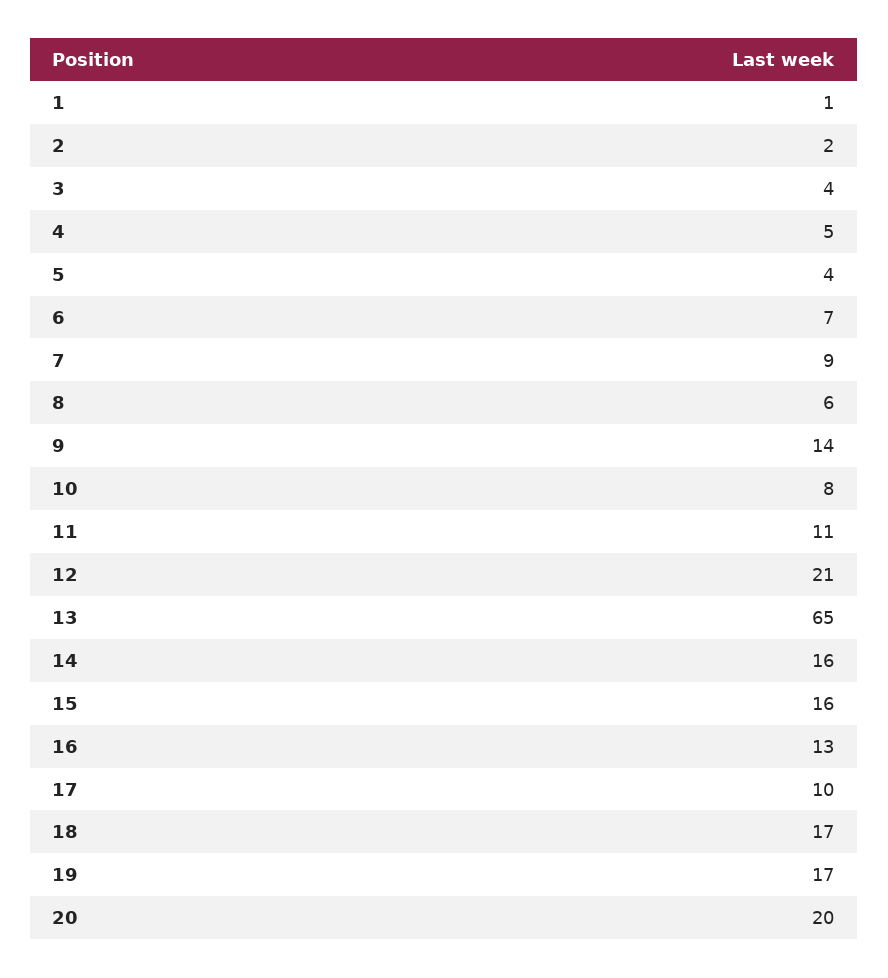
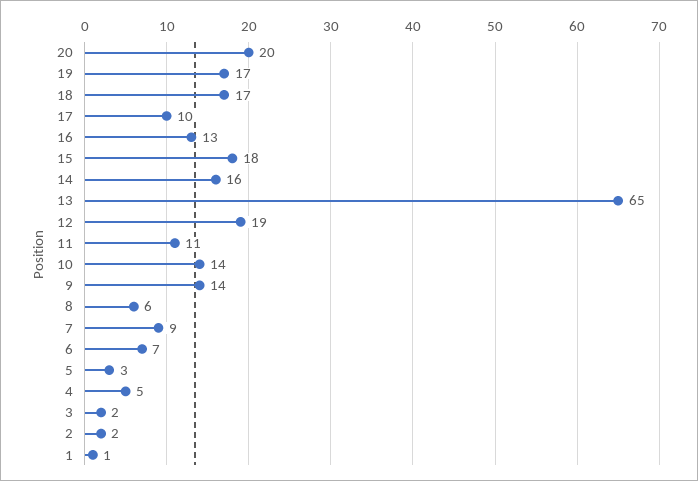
  {
    "1": 1,
    "2": 2,
-   "3": 4,
+   "3": 2,
    "4": 5,
-   "5": 4,
+   "5": 3,
    "6": 7,
    "7": 9,
    "8": 6,
    "9": 14,
-   "10": 8,
+   "10": 14,
    "11": 11,
-   "12": 21,
+   "12": 19,
    "13": 65,
    "14": 16,
-   "15": 16,
+   "15": 18,
    "16": 13,
    "17": 10,
    "18": 17,
    "19": 17,
    "20": 20
  }

